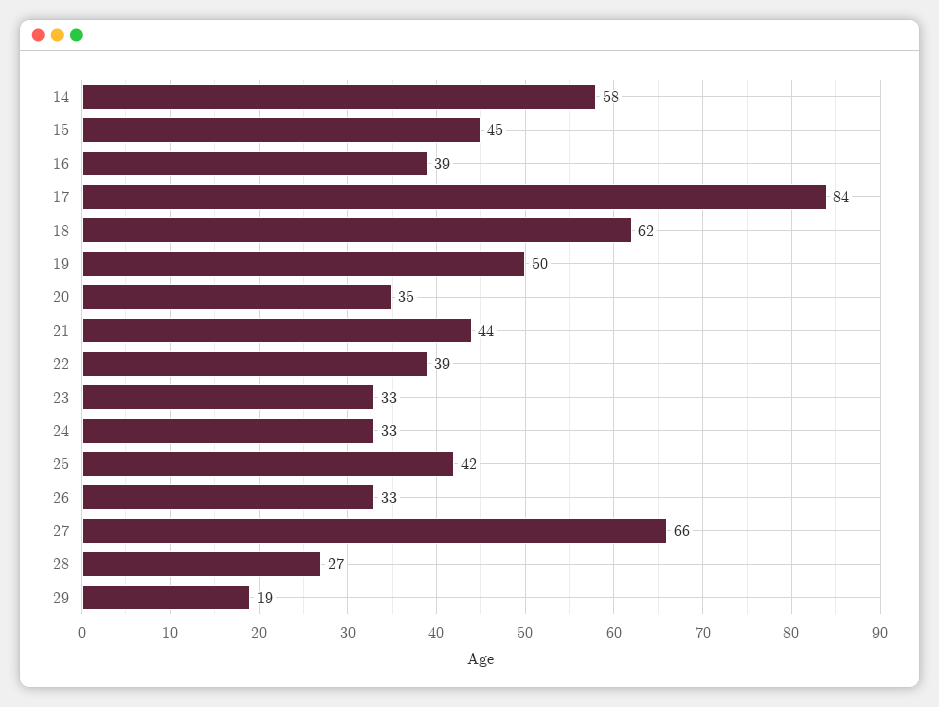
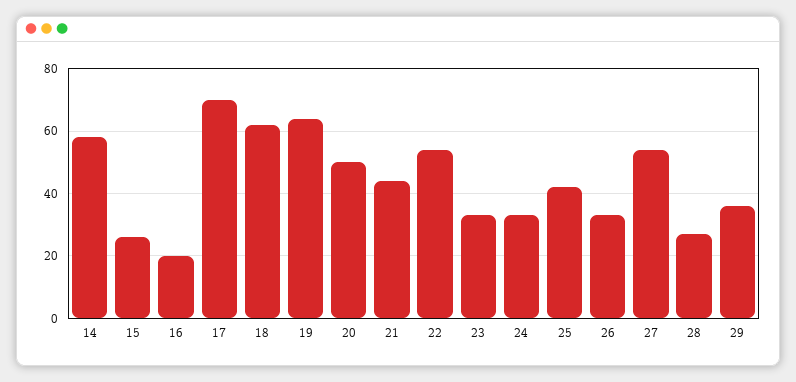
  {
    "14": 58,
-   "15": 45,
+   "15": 25,
-   "16": 39,
+   "16": 20,
-   "17": 84,
+   "17": 70,
    "18": 62,
-   "19": 50,
+   "19": 65,
-   "20": 35,
+   "20": 50,
    "21": 44,
-   "22": 39,
+   "22": 55,
    "23": 33,
    "24": 33,
    "25": 42,
    "26": 33,
-   "27": 66,
+   "27": 55,
    "28": 27,
-   "29": 19
+   "29": 35
  }

